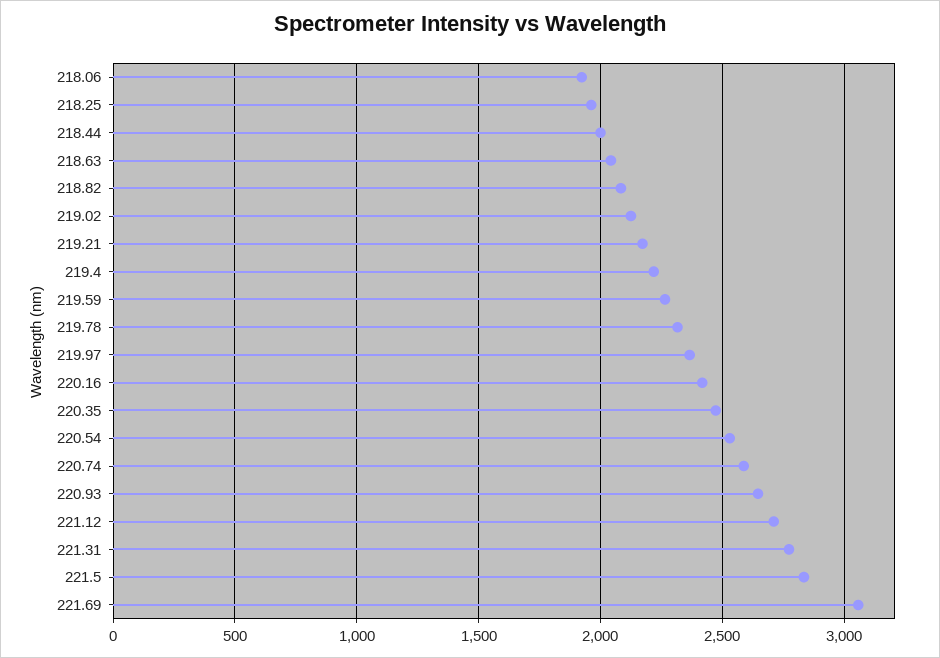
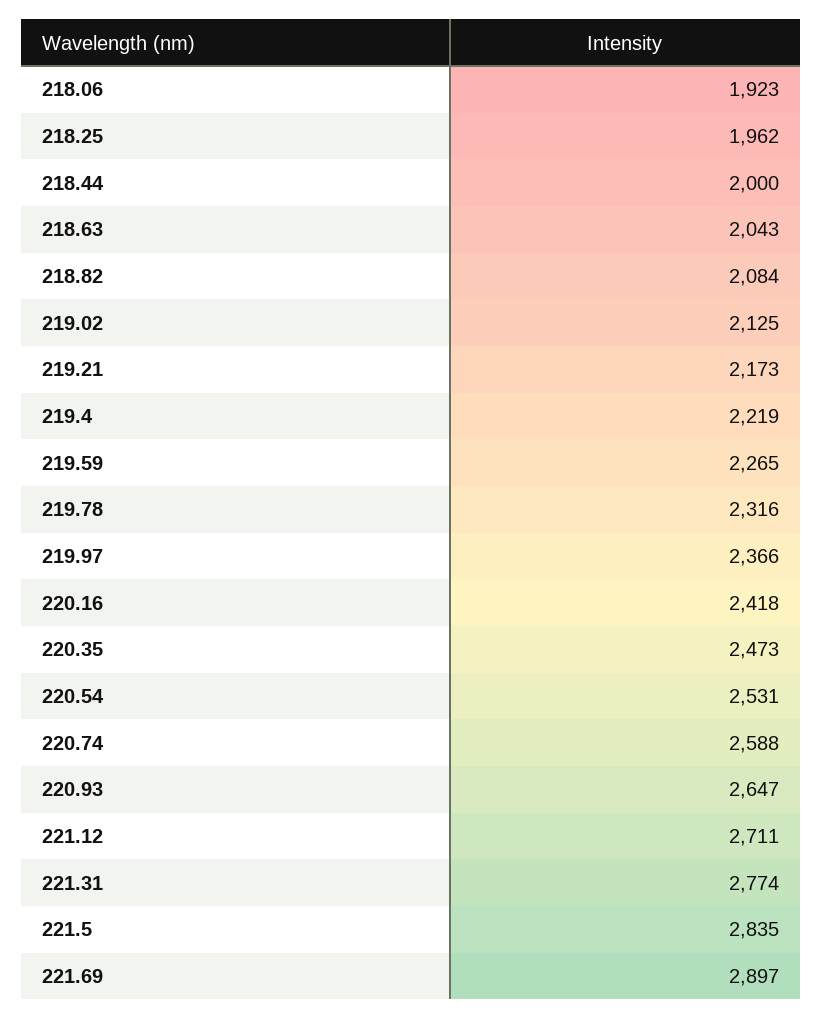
  {
    "218.06": 1923,
    "218.25": 1962,
    "218.44": 2000,
    "218.63": 2043,
    "218.82": 2084,
    "219.02": 2125,
    "219.21": 2173,
    "219.4": 2219,
    "219.59": 2265,
    "219.78": 2316,
    "219.97": 2366,
    "220.16": 2418,
    "220.35": 2473,
    "220.54": 2531,
    "220.74": 2588,
    "220.93": 2647,
    "221.12": 2711,
    "221.31": 2774,
    "221.5": 2835,
-   "221.69": 3050
+   "221.69": 2897
  }

